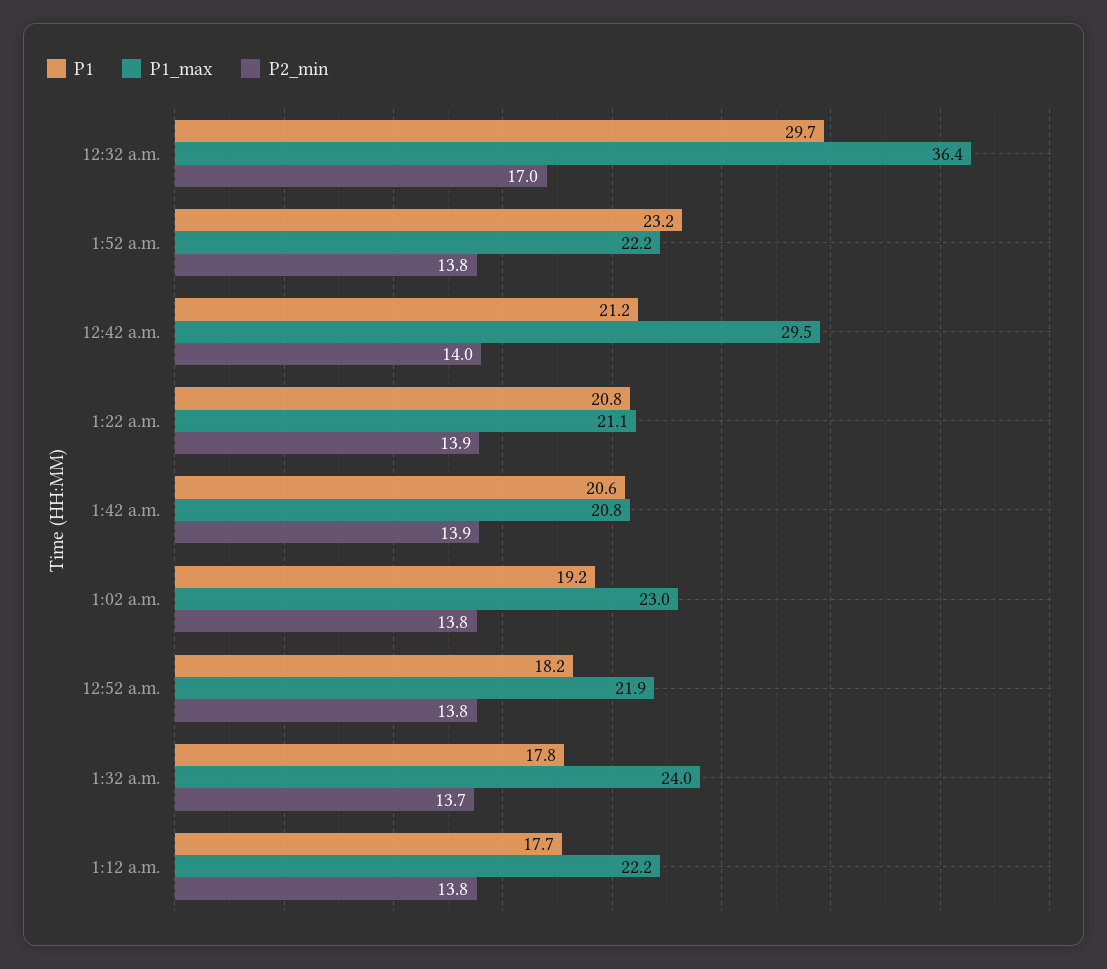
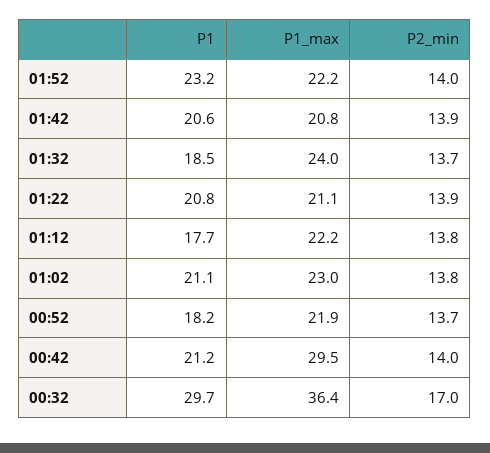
  {
    "P1": {
      "12:32 a.m.": 29.7,
      "1:52 a.m.": 23.2,
      "12:42 a.m.": 21.2,
      "1:22 a.m.": 20.8,
      "1:42 a.m.": 20.6,
-     "1:02 a.m.": 19.2,
+     "1:02 a.m.": 21.1,
      "12:52 a.m.": 18.2,
-     "1:32 a.m.": 17.8,
+     "1:32 a.m.": 18.5,
      "1:12 a.m.": 17.7
    },
    "P1_max": {
      "12:32 a.m.": 36.4,
      "1:52 a.m.": 22.2,
      "12:42 a.m.": 29.5,
      "1:22 a.m.": 21.1,
      "1:42 a.m.": 20.8,
      "1:02 a.m.": 23,
      "12:52 a.m.": 21.9,
      "1:32 a.m.": 24,
      "1:12 a.m.": 22.2
    },
    "P2_min": {
      "12:32 a.m.": 17,
-     "1:52 a.m.": 13.8,
+     "1:52 a.m.": 14,
      "12:42 a.m.": 14,
      "1:22 a.m.": 13.9,
      "1:42 a.m.": 13.9,
      "1:02 a.m.": 13.8,
-     "12:52 a.m.": 13.8,
+     "12:52 a.m.": 13.7,
      "1:32 a.m.": 13.7,
      "1:12 a.m.": 13.8
    }
  }

